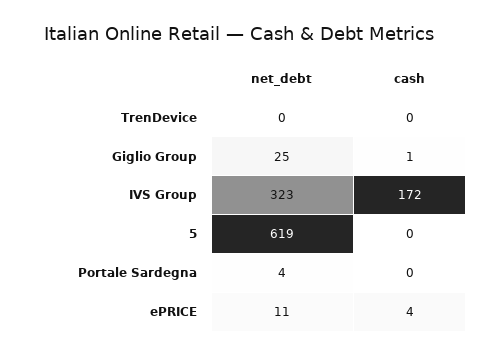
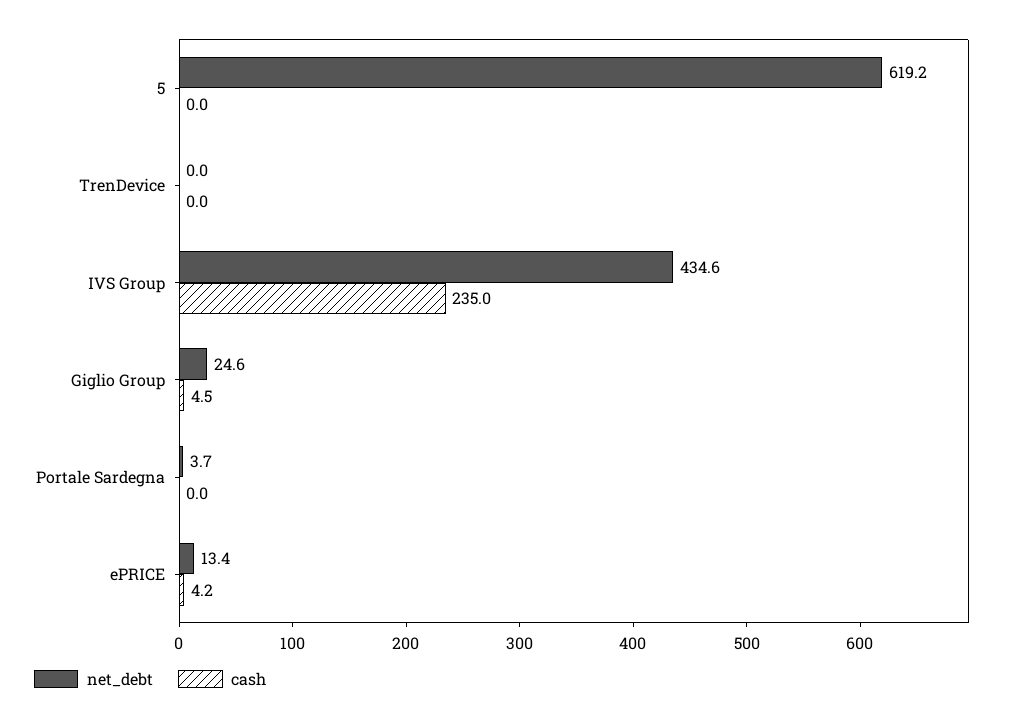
  {
    "net_debt": {
      "TrenDevice": 0,
      "Giglio Group": 24.6,
-     "IVS Group": 323,
+     "IVS Group": 434.6,
      "5": 619.2,
      "Portale Sardegna": 3.7,
-     "ePRICE": 11
+     "ePRICE": 13.4
    },
    "cash": {
      "TrenDevice": 0,
-     "Giglio Group": 1,
+     "Giglio Group": 4.5,
-     "IVS Group": 172,
+     "IVS Group": 235,
      "5": 0,
      "Portale Sardegna": 0,
      "ePRICE": 4.2
    }
  }

